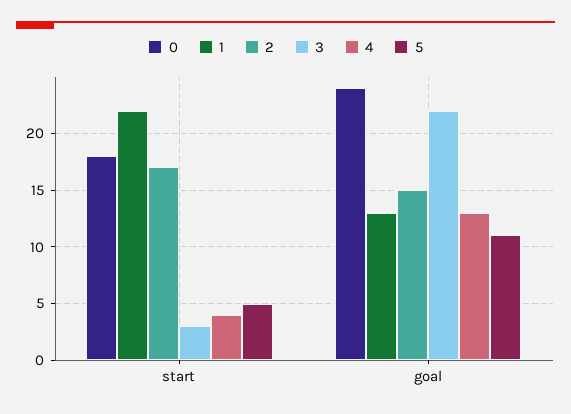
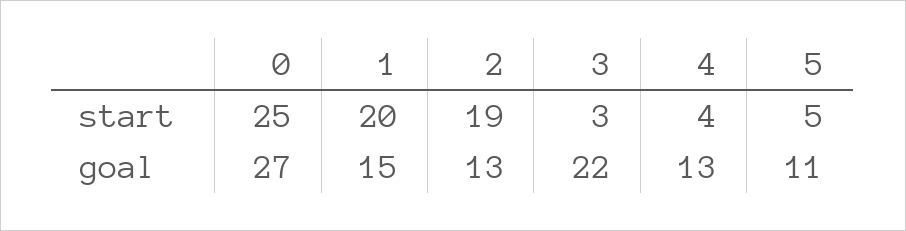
  {
    "0": {
-     "start": 18,
+     "start": 25,
-     "goal": 24
+     "goal": 27
    },
    "1": {
-     "start": 22,
+     "start": 20,
-     "goal": 13
+     "goal": 15
    },
    "2": {
-     "start": 17,
+     "start": 19,
-     "goal": 15
+     "goal": 13
    },
    "3": {
      "start": 3,
      "goal": 22
    },
    "4": {
      "start": 4,
      "goal": 13
    },
    "5": {
      "start": 5,
      "goal": 11
    }
  }

